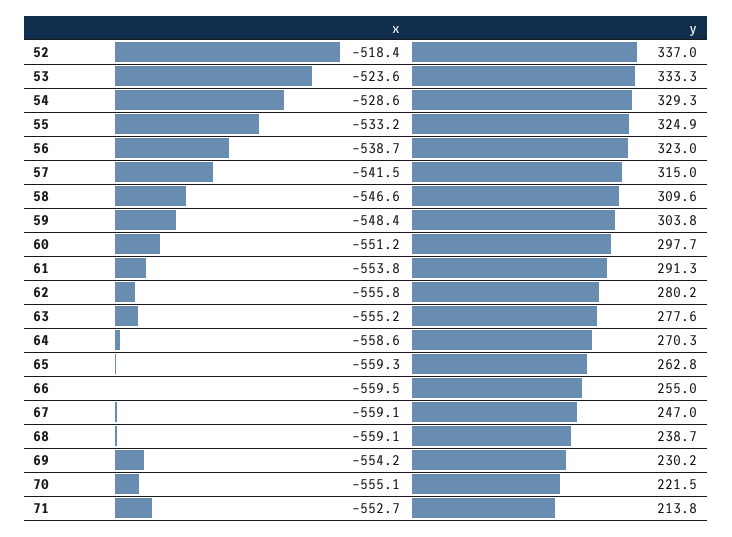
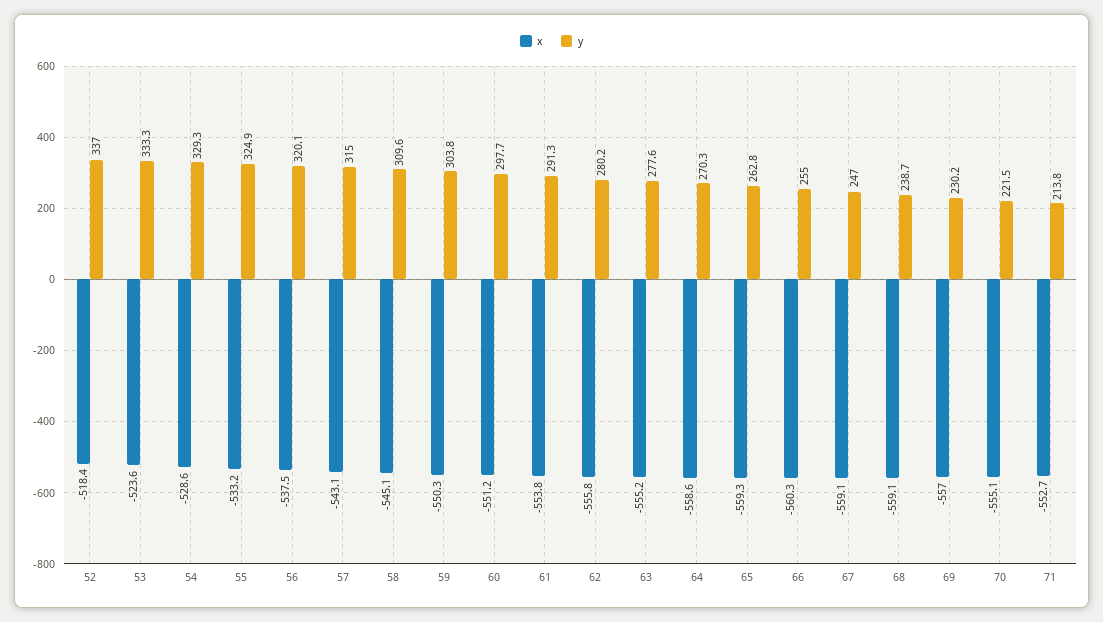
  {
    "x": {
      "52": -518.4,
      "53": -523.6,
      "54": -528.6,
      "55": -533.2,
-     "56": -538.7,
+     "56": -537.5,
-     "57": -541.5,
+     "57": -543.1,
-     "58": -546.6,
+     "58": -545.1,
-     "59": -548.4,
+     "59": -550.3,
      "60": -551.2,
      "61": -553.8,
      "62": -555.8,
      "63": -555.2,
      "64": -558.6,
      "65": -559.3,
-     "66": -559.5,
+     "66": -560.3,
      "67": -559.1,
      "68": -559.1,
-     "69": -554.2,
+     "69": -557,
      "70": -555.1,
      "71": -552.7
    },
    "y": {
      "52": 337,
      "53": 333.3,
      "54": 329.3,
      "55": 324.9,
-     "56": 323,
+     "56": 320.1,
      "57": 315,
      "58": 309.6,
      "59": 303.8,
      "60": 297.7,
      "61": 291.3,
      "62": 280.2,
      "63": 277.6,
      "64": 270.3,
      "65": 262.8,
      "66": 255,
      "67": 247,
      "68": 238.7,
      "69": 230.2,
      "70": 221.5,
      "71": 213.8
    }
  }

